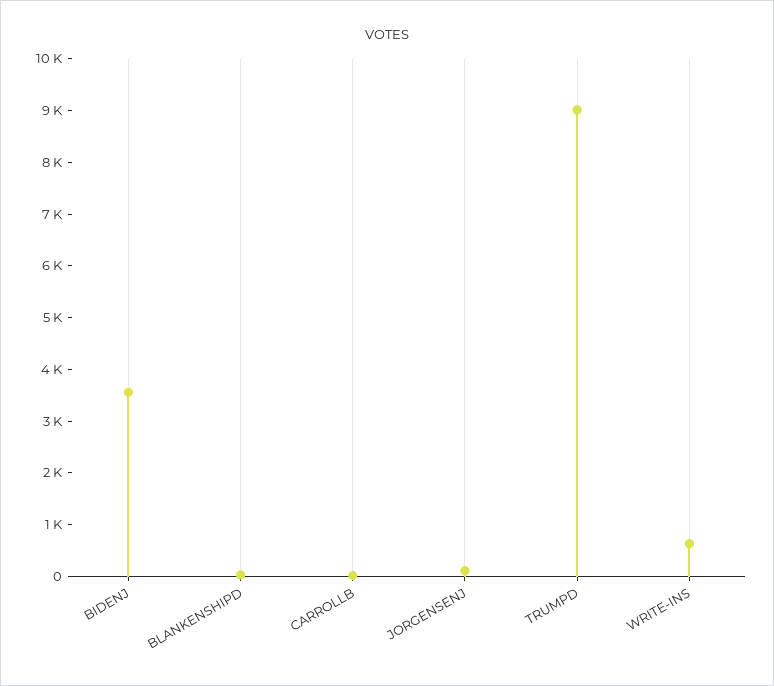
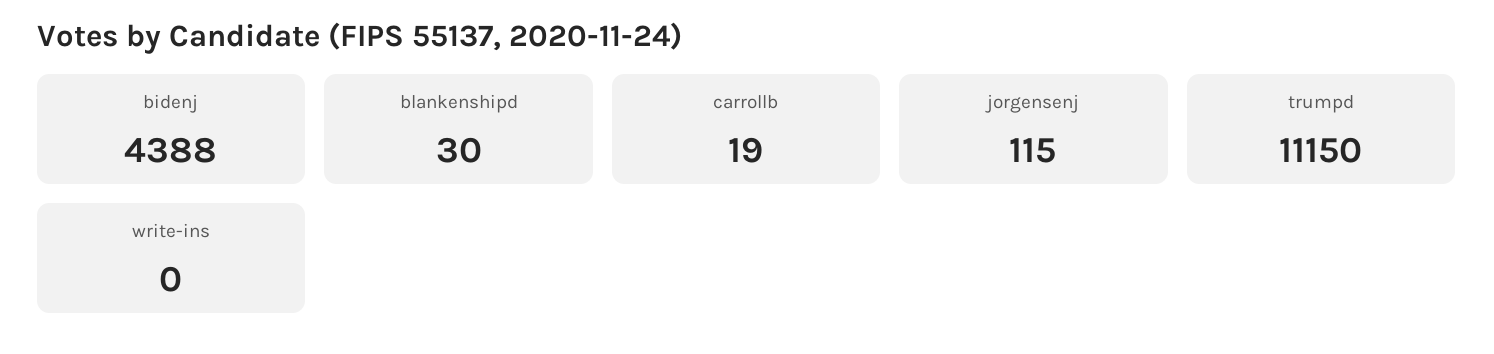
  {
-   "BIDENJ": 3600,
+   "BIDENJ": 4388,
    "BLANKENSHIPD": 30,
    "CARROLLB": 19,
    "JORGENSENJ": 115,
-   "TRUMPD": 9000,
+   "TRUMPD": 11150,
-   "WRITE-INS": 600
+   "WRITE-INS": 0
  }

